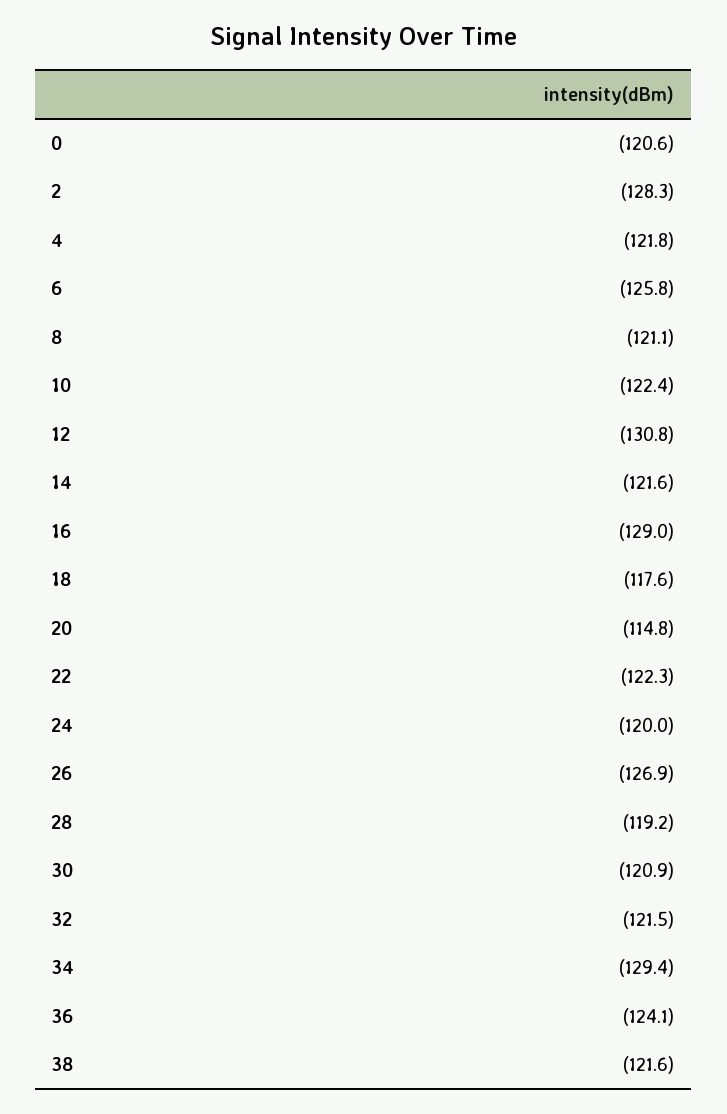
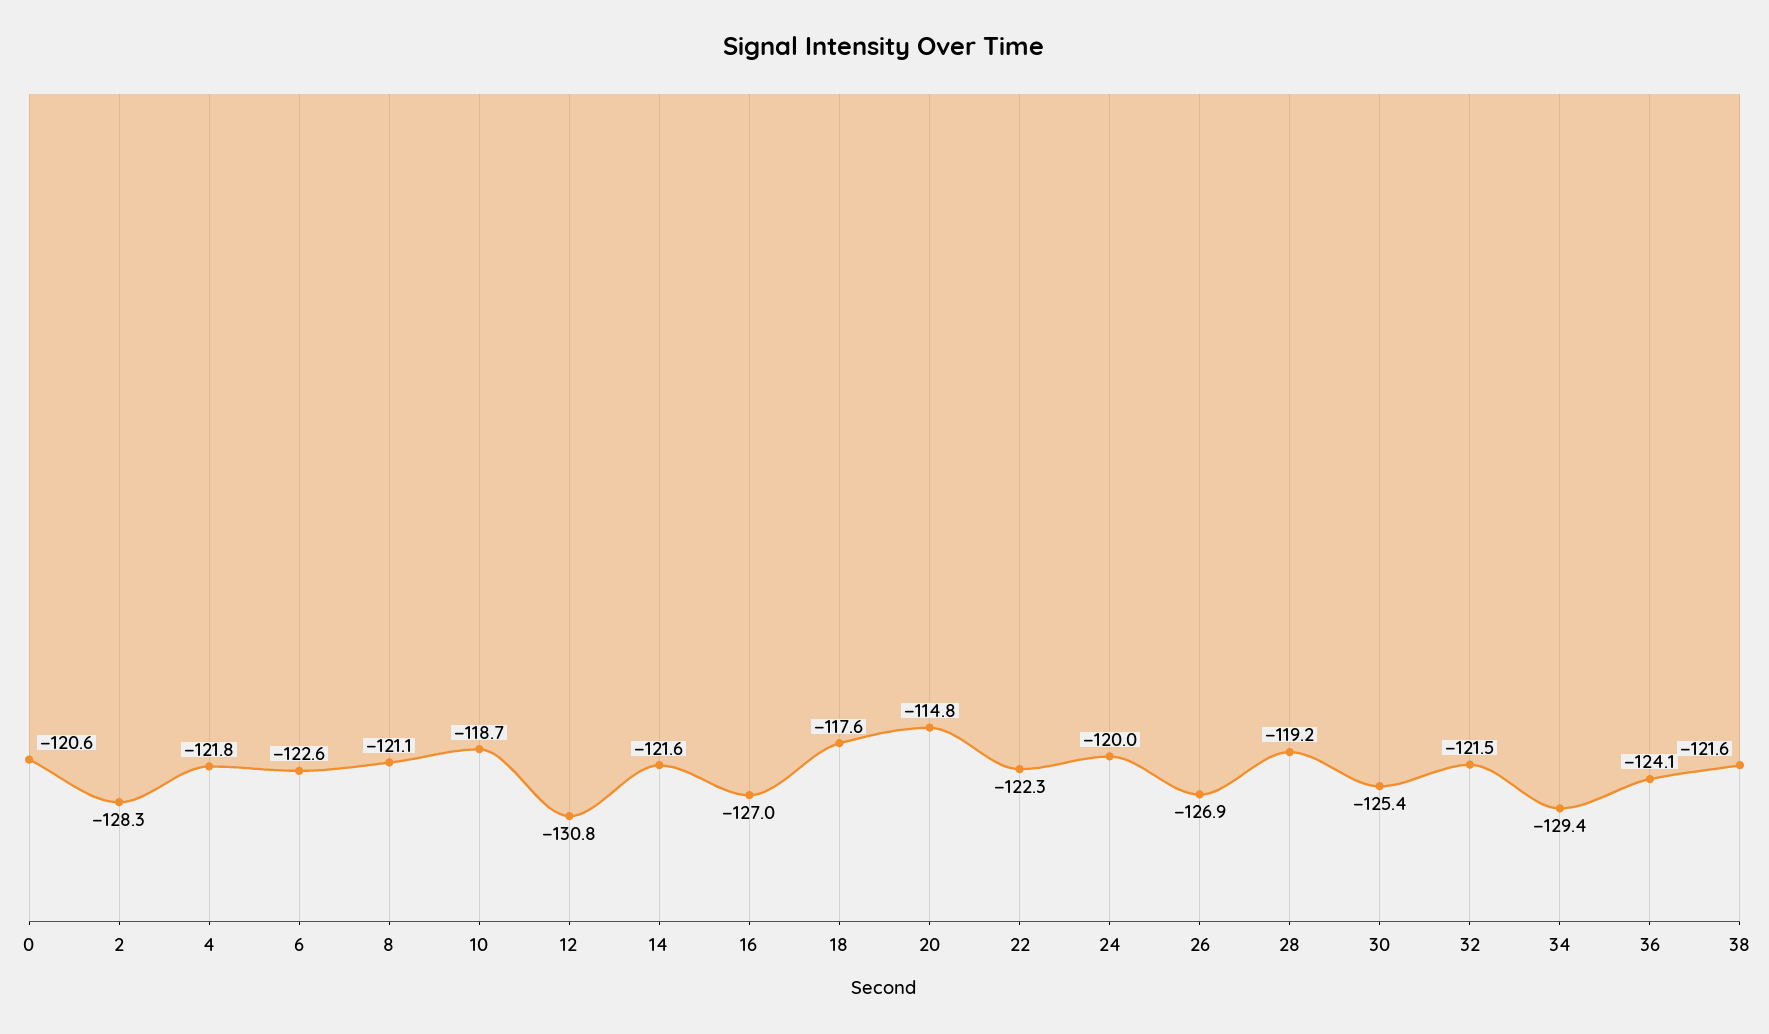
  {
    "0": -120.6,
    "2": -128.3,
    "4": -121.8,
-   "6": -125.8,
+   "6": -122.6,
    "8": -121.1,
-   "10": -122.4,
+   "10": -118.7,
    "12": -130.8,
    "14": -121.6,
-   "16": -129,
+   "16": -127,
    "18": -117.6,
    "20": -114.8,
    "22": -122.3,
    "24": -120,
    "26": -126.9,
    "28": -119.2,
-   "30": -120.9,
+   "30": -125.4,
    "32": -121.5,
    "34": -129.4,
    "36": -124.1,
    "38": -121.6
  }

